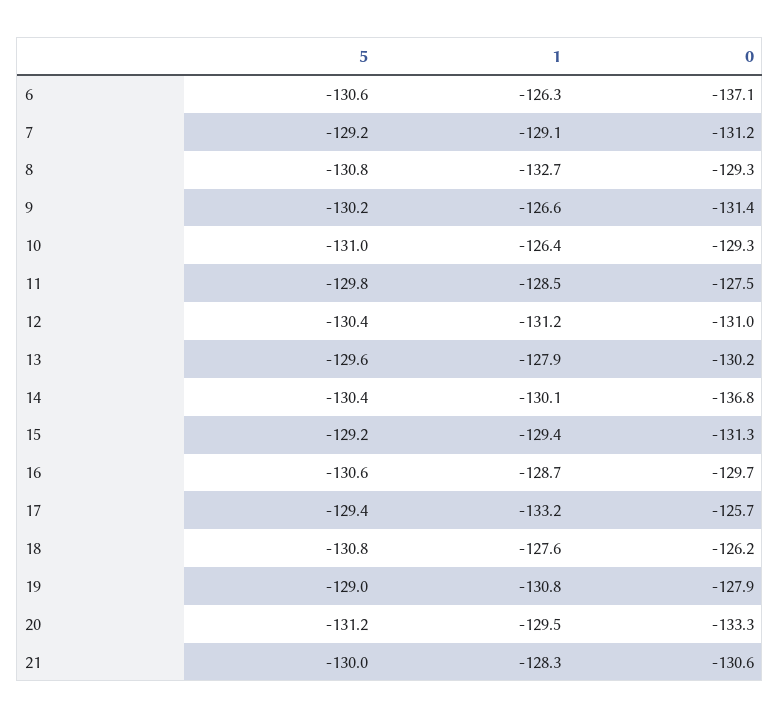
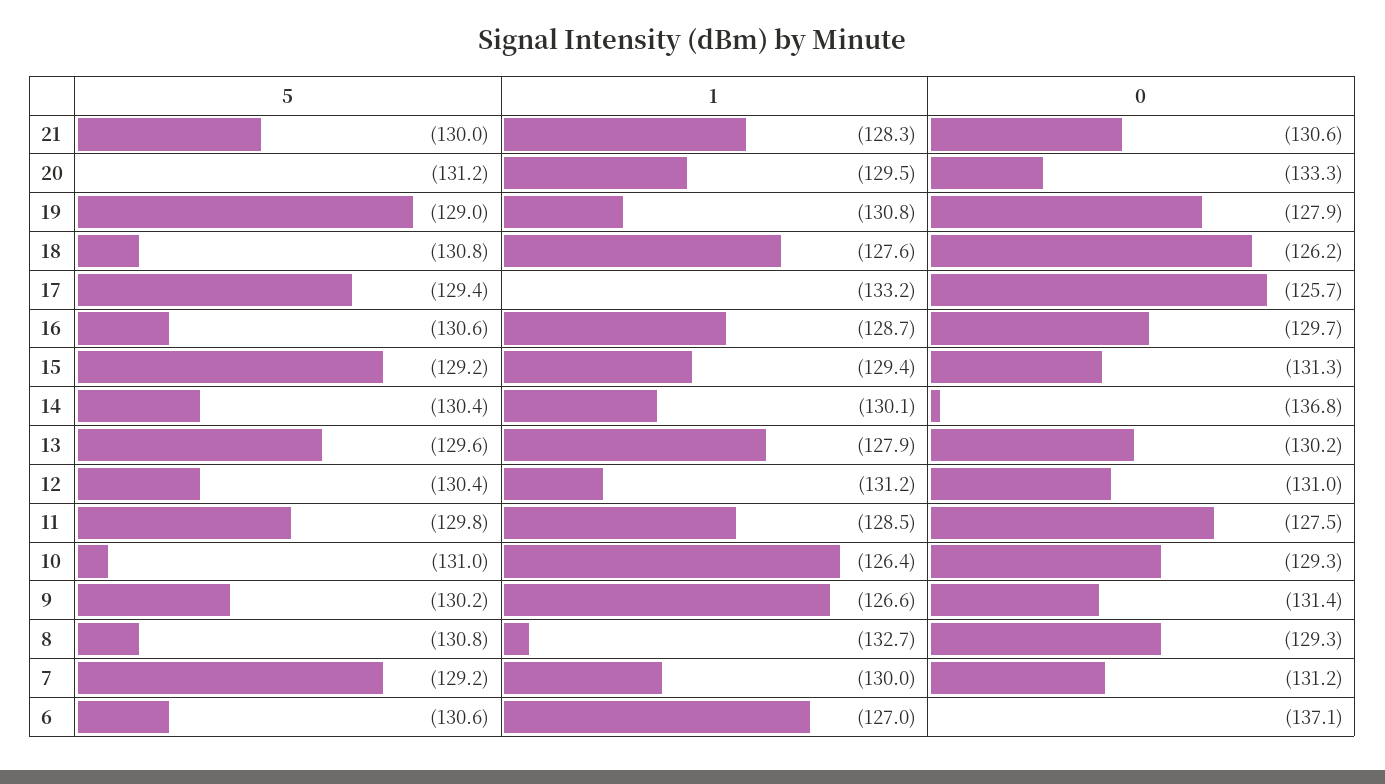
  {
    "5": {
      "6": -130.6,
      "7": -129.2,
      "8": -130.8,
      "9": -130.2,
      "10": -131,
      "11": -129.8,
      "12": -130.4,
      "13": -129.6,
      "14": -130.4,
      "15": -129.2,
      "16": -130.6,
      "17": -129.4,
      "18": -130.8,
      "19": -129,
      "20": -131.2,
      "21": -130
    },
    "1": {
-     "6": -126.3,
+     "6": -127,
-     "7": -129.1,
+     "7": -130,
      "8": -132.7,
      "9": -126.6,
      "10": -126.4,
      "11": -128.5,
      "12": -131.2,
      "13": -127.9,
      "14": -130.1,
      "15": -129.4,
      "16": -128.7,
      "17": -133.2,
      "18": -127.6,
      "19": -130.8,
      "20": -129.5,
      "21": -128.3
    },
    "0": {
      "6": -137.1,
      "7": -131.2,
      "8": -129.3,
      "9": -131.4,
      "10": -129.3,
      "11": -127.5,
      "12": -131,
      "13": -130.2,
      "14": -136.8,
      "15": -131.3,
      "16": -129.7,
      "17": -125.7,
      "18": -126.2,
      "19": -127.9,
      "20": -133.3,
      "21": -130.6
    }
  }

